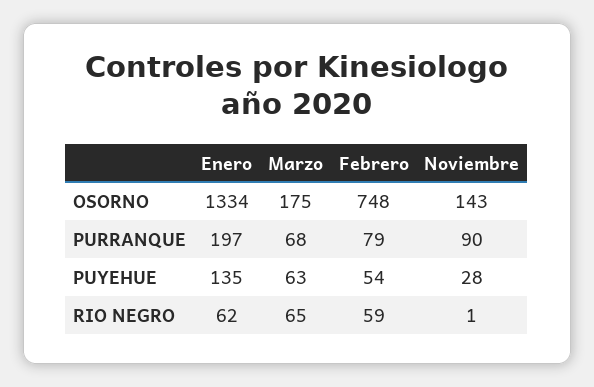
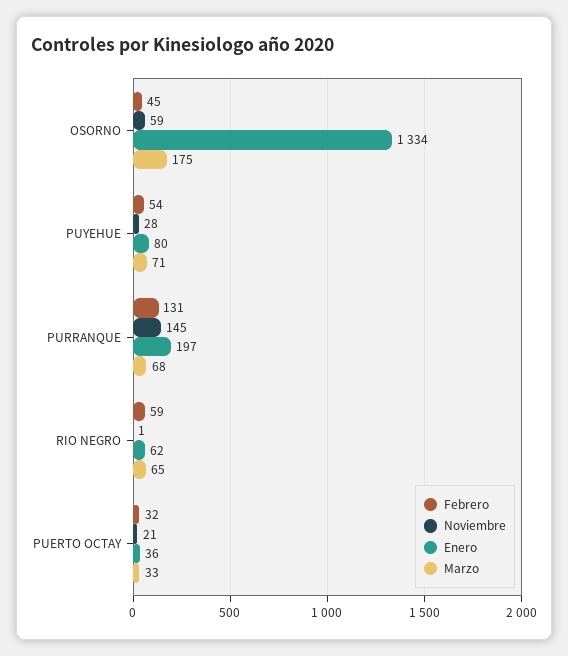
  {
    "Enero": {
      "OSORNO": 1334,
      "PURRANQUE": 197,
-     "PUYEHUE": 135,
+     "PUYEHUE": 80,
-     "RIO NEGRO": 62
+     "RIO NEGRO": 62,
+     "PUERTO OCTAY": 36
    },
    "Marzo": {
      "OSORNO": 175,
      "PURRANQUE": 68,
-     "PUYEHUE": 63,
+     "PUYEHUE": 71,
-     "RIO NEGRO": 65
+     "RIO NEGRO": 65,
+     "PUERTO OCTAY": 33
    },
    "Febrero": {
-     "OSORNO": 748,
+     "OSORNO": 45,
-     "PURRANQUE": 79,
+     "PURRANQUE": 131,
      "PUYEHUE": 54,
-     "RIO NEGRO": 59
+     "RIO NEGRO": 59,
+     "PUERTO OCTAY": 32
    },
    "Noviembre": {
-     "OSORNO": 143,
+     "OSORNO": 59,
-     "PURRANQUE": 90,
+     "PURRANQUE": 145,
      "PUYEHUE": 28,
-     "RIO NEGRO": 1
+     "RIO NEGRO": 1,
+     "PUERTO OCTAY": 21
    }
  }

